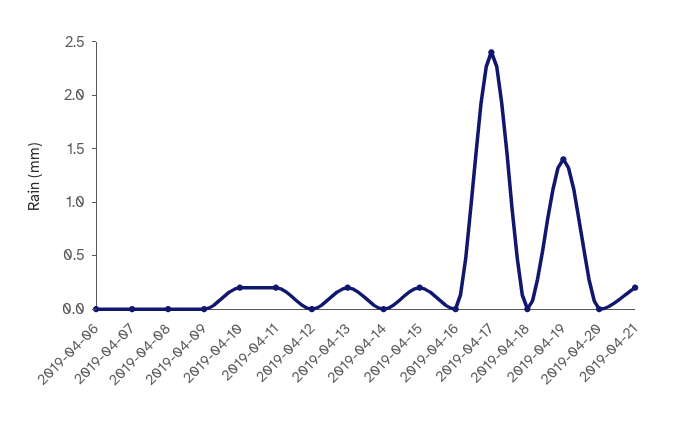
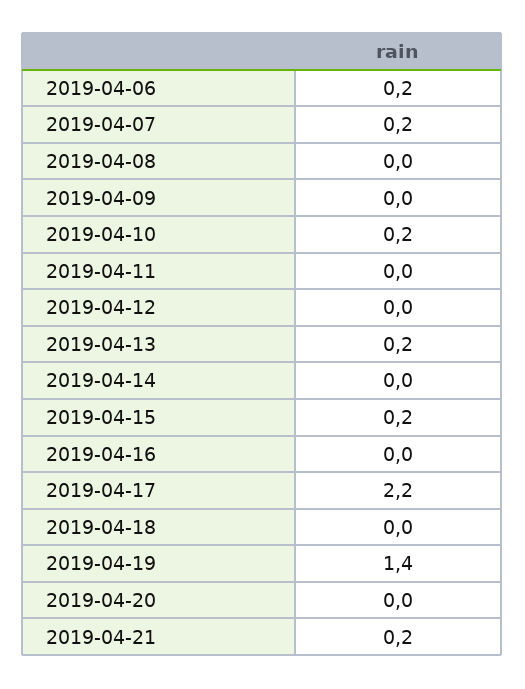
  {
-   "2019-04-06": 0,
+   "2019-04-06": 0.2,
-   "2019-04-07": 0,
+   "2019-04-07": 0.2,
    "2019-04-08": 0,
    "2019-04-09": 0,
    "2019-04-10": 0.2,
-   "2019-04-11": 0.2,
+   "2019-04-11": 0,
    "2019-04-12": 0,
    "2019-04-13": 0.2,
    "2019-04-14": 0,
    "2019-04-15": 0.2,
    "2019-04-16": 0,
-   "2019-04-17": 2.4,
+   "2019-04-17": 2.2,
    "2019-04-18": 0,
    "2019-04-19": 1.4,
    "2019-04-20": 0,
    "2019-04-21": 0.2
  }

